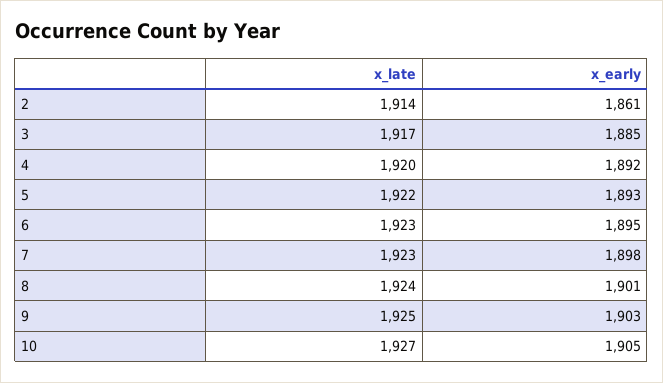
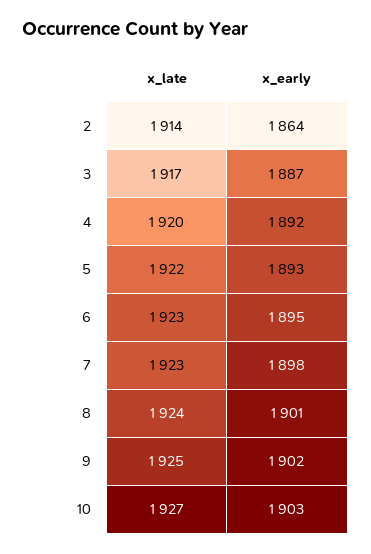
  {
    "x_late": {
      "2": 1914,
      "3": 1917,
      "4": 1920,
      "5": 1922,
      "6": 1923,
      "7": 1923,
      "8": 1924,
      "9": 1925,
      "10": 1927
    },
    "x_early": {
-     "2": 1861,
+     "2": 1864,
-     "3": 1885,
+     "3": 1887,
      "4": 1892,
      "5": 1893,
      "6": 1895,
      "7": 1898,
      "8": 1901,
-     "9": 1903,
+     "9": 1902,
-     "10": 1905
+     "10": 1903
    }
  }

